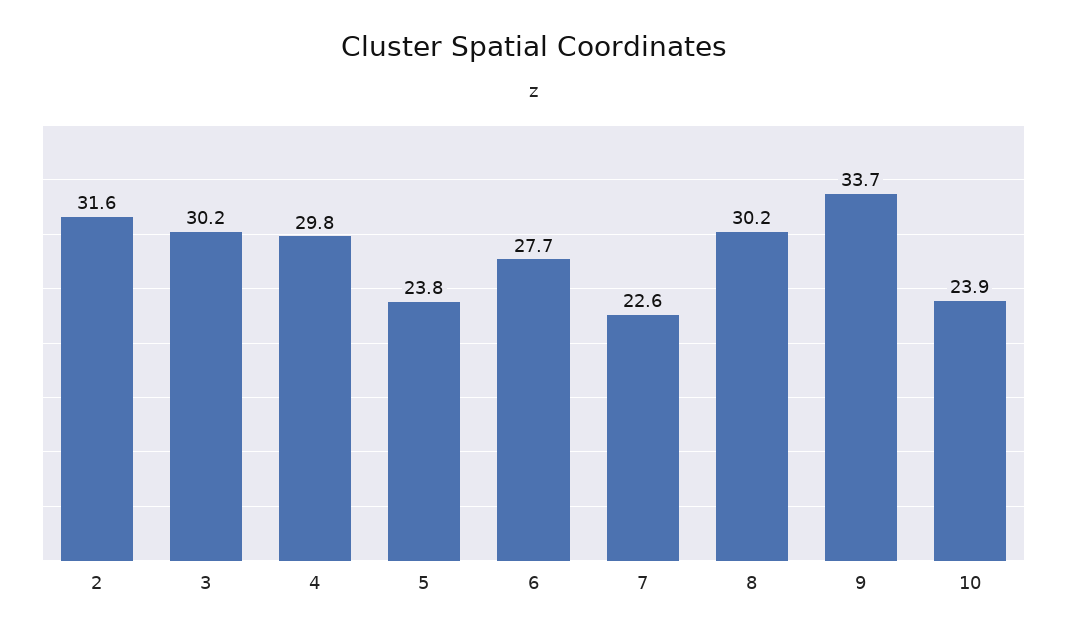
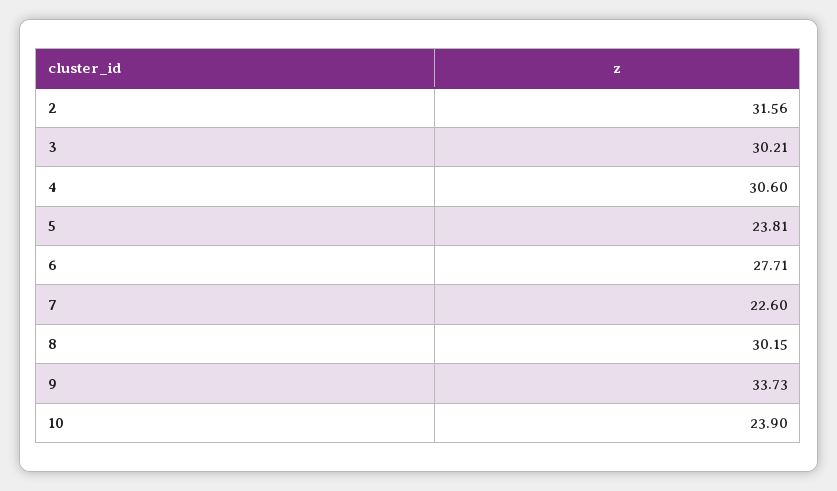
  {
    "2": 31.56,
    "3": 30.21,
-   "4": 29.8,
+   "4": 30.6,
    "5": 23.81,
    "6": 27.71,
    "7": 22.6,
    "8": 30.15,
    "9": 33.73,
    "10": 23.9
  }

